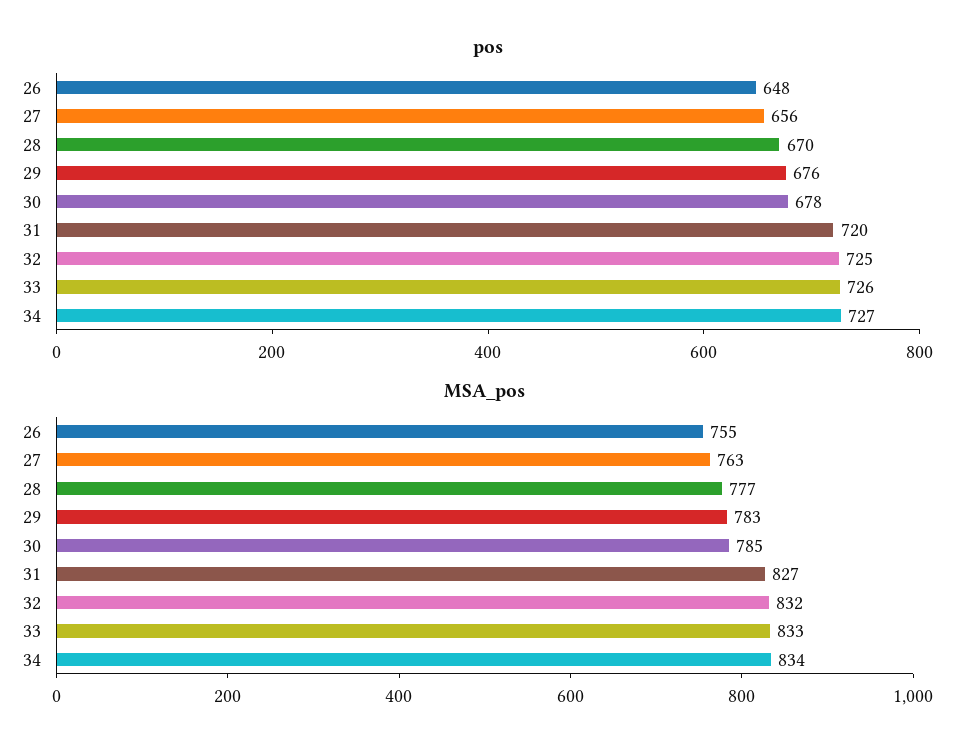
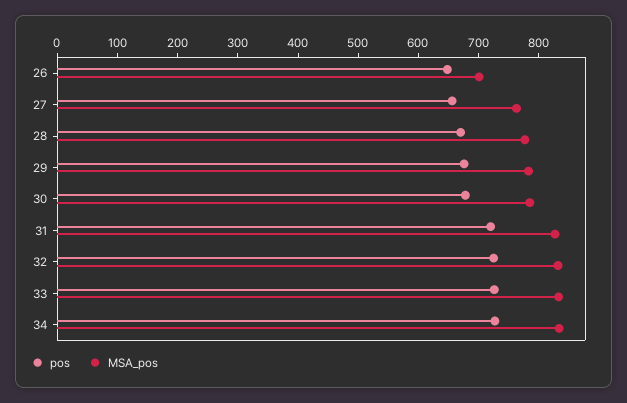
  {
    "pos": {
      "26": 648,
      "27": 656,
      "28": 670,
      "29": 676,
      "30": 678,
      "31": 720,
      "32": 725,
      "33": 726,
      "34": 727
    },
    "MSA_pos": {
-     "26": 755,
+     "26": 700,
      "27": 763,
      "28": 777,
      "29": 783,
      "30": 785,
      "31": 827,
      "32": 832,
      "33": 833,
      "34": 834
    }
  }

